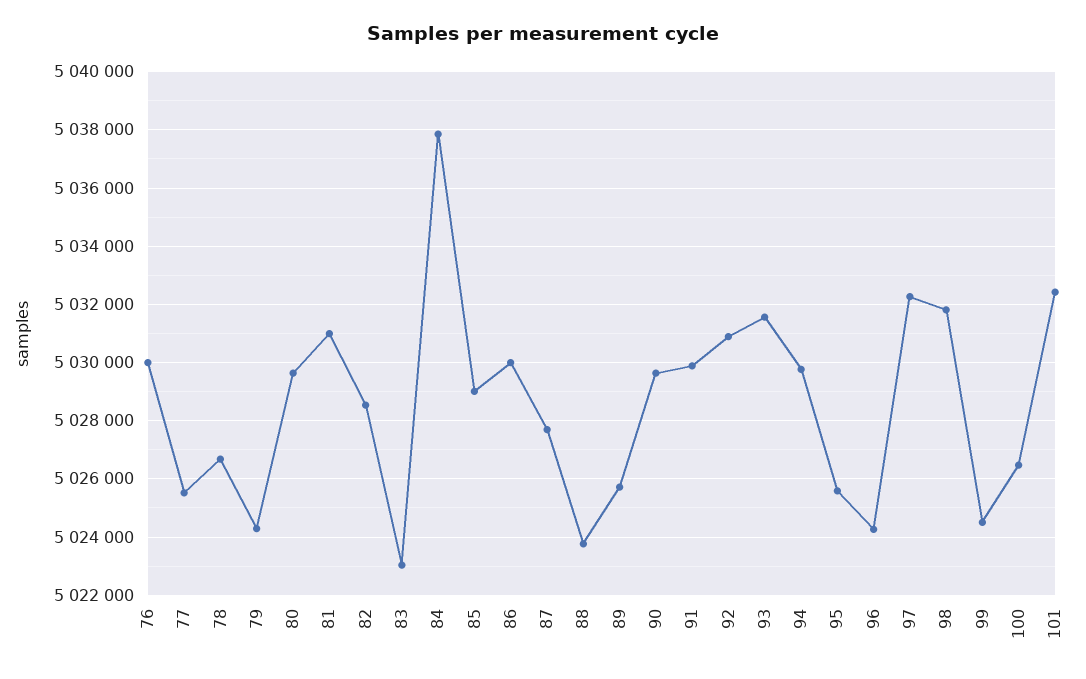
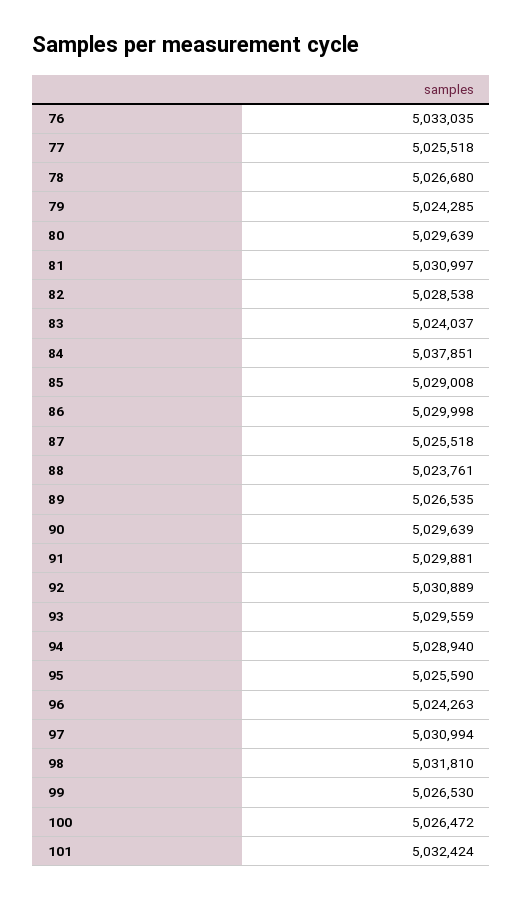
  {
-   "76": 5030000,
+   "76": 5033035,
    "77": 5025518,
    "78": 5026680,
    "79": 5024285,
    "80": 5029639,
    "81": 5030997,
    "82": 5028538,
-   "83": 5023000,
+   "83": 5024037,
    "84": 5037851,
    "85": 5029008,
    "86": 5029998,
-   "87": 5027750,
+   "87": 5025518,
    "88": 5023761,
-   "89": 5025750,
+   "89": 5026535,
    "90": 5029639,
    "91": 5029881,
    "92": 5030889,
-   "93": 5031500,
+   "93": 5029559,
-   "94": 5029750,
+   "94": 5028940,
    "95": 5025590,
    "96": 5024263,
-   "97": 5032250,
+   "97": 5030994,
    "98": 5031810,
-   "99": 5024500,
+   "99": 5026530,
    "100": 5026472,
    "101": 5032424
  }

